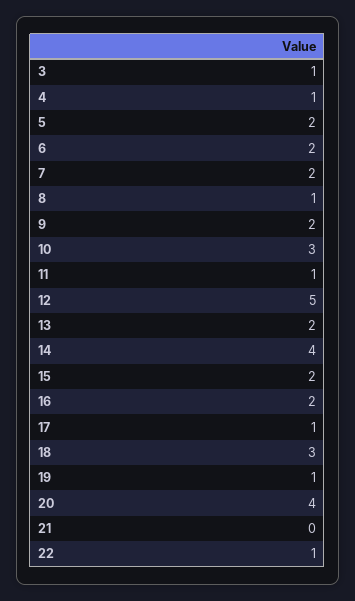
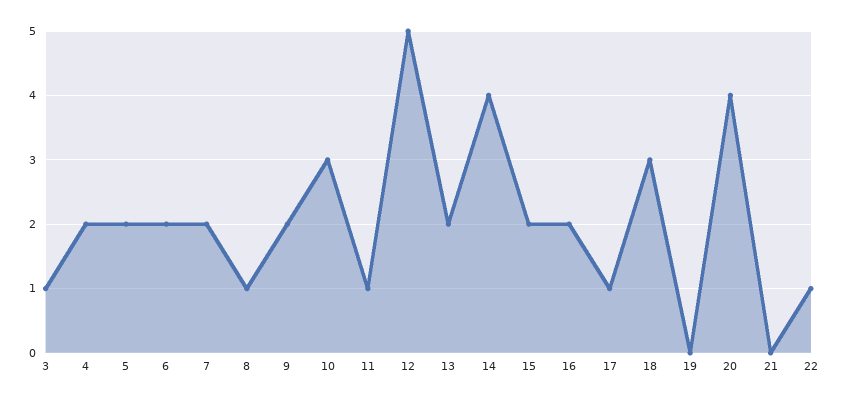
  {
    "3": 1,
-   "4": 1,
+   "4": 2,
    "5": 2,
    "6": 2,
    "7": 2,
    "8": 1,
    "9": 2,
    "10": 3,
    "11": 1,
    "12": 5,
    "13": 2,
    "14": 4,
    "15": 2,
    "16": 2,
    "17": 1,
    "18": 3,
-   "19": 1,
+   "19": 0,
    "20": 4,
    "21": 0,
    "22": 1
  }

